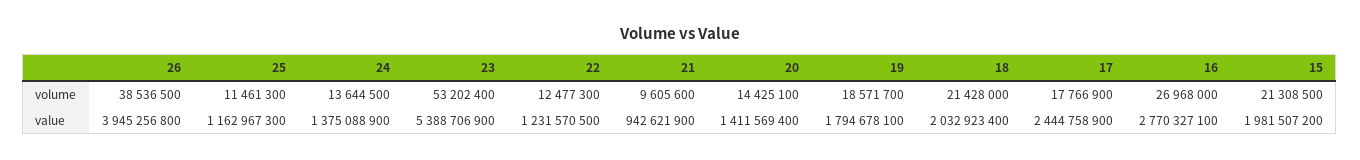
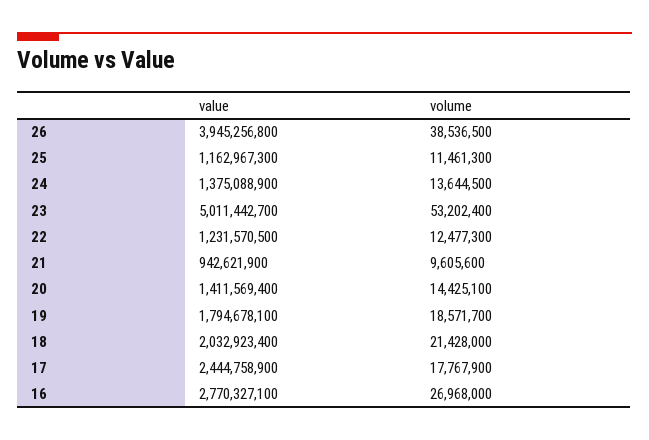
  {
    "26": {
      "volume": 38536500,
      "value": 3945256800
    },
    "25": {
      "volume": 11461300,
      "value": 1162967300
    },
    "24": {
      "volume": 13644500,
      "value": 1375088900
    },
    "23": {
      "volume": 53202400,
-     "value": 5388706900
+     "value": 5011442700
    },
    "22": {
      "volume": 12477300,
      "value": 1231570500
    },
    "21": {
      "volume": 9605600,
      "value": 942621900
    },
    "20": {
      "volume": 14425100,
      "value": 1411569400
    },
    "19": {
      "volume": 18571700,
      "value": 1794678100
    },
    "18": {
      "volume": 21428000,
      "value": 2032923400
    },
    "17": {
-     "volume": 17766900,
+     "volume": 17767900,
      "value": 2444758900
    },
    "16": {
      "volume": 26968000,
      "value": 2770327100
-   },
+   }
-   "15": {
-     "volume": 21308500,
-     "value": 1981507200
-   }
  }

